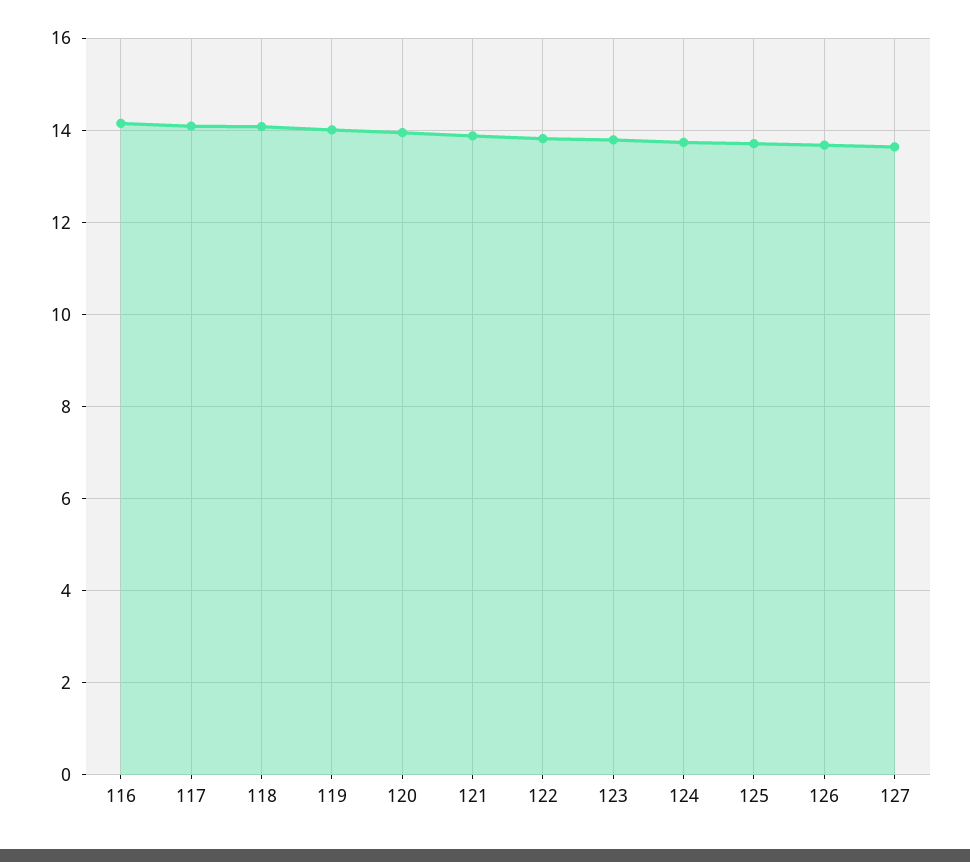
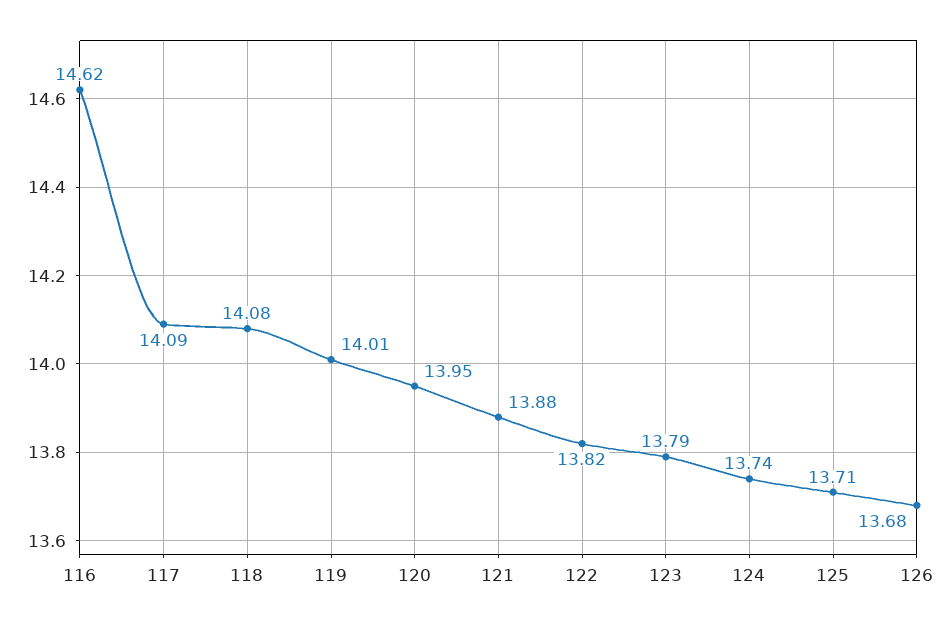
  {
-   "116": 14.2,
+   "116": 14.62,
    "117": 14.09,
    "118": 14.08,
    "119": 14.01,
    "120": 13.95,
    "121": 13.88,
    "122": 13.82,
    "123": 13.79,
    "124": 13.74,
    "125": 13.71,
-   "126": 13.68,
+   "126": 13.68
-   "127": 13.6
  }

